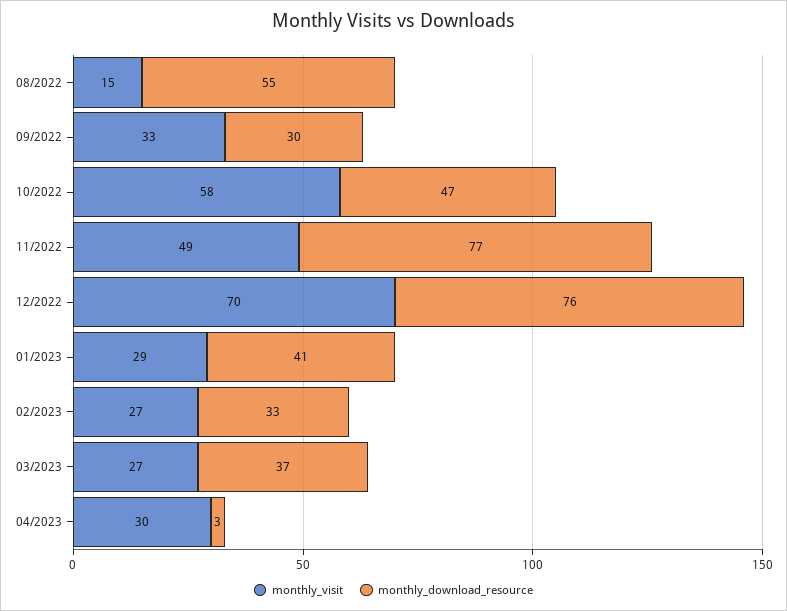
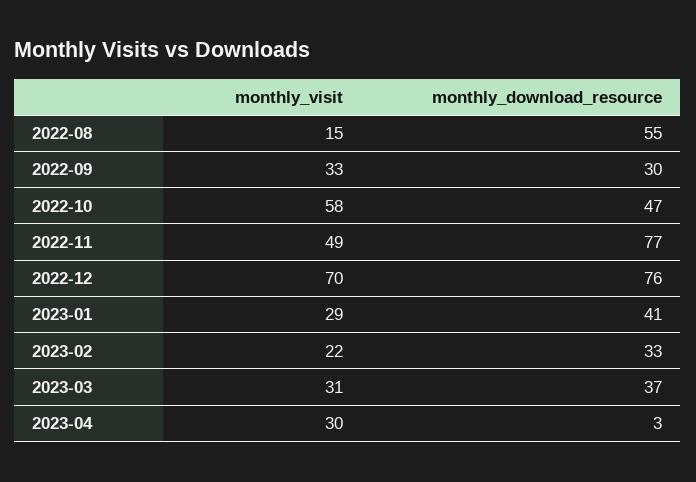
  {
    "monthly_visit": {
      "08/2022": 15,
      "09/2022": 33,
      "10/2022": 58,
      "11/2022": 49,
      "12/2022": 70,
      "01/2023": 29,
-     "02/2023": 27,
+     "02/2023": 22,
-     "03/2023": 27,
+     "03/2023": 31,
      "04/2023": 30
    },
    "monthly_download_resource": {
      "08/2022": 55,
      "09/2022": 30,
      "10/2022": 47,
      "11/2022": 77,
      "12/2022": 76,
      "01/2023": 41,
      "02/2023": 33,
      "03/2023": 37,
      "04/2023": 3
    }
  }

